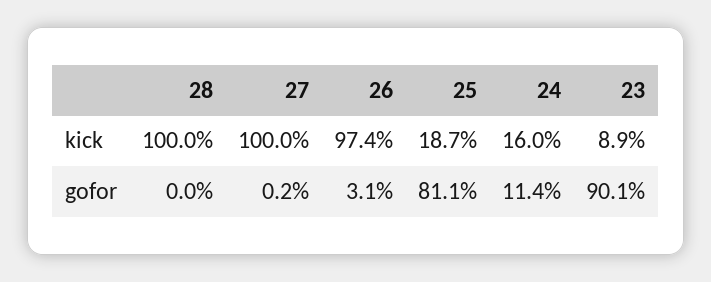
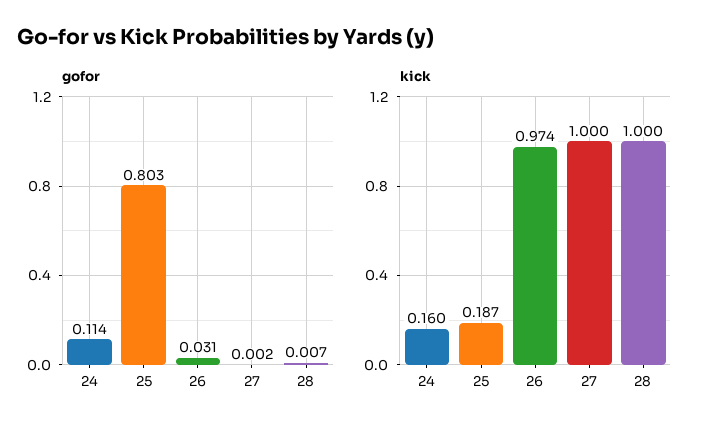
  {
    "kick": {
      "28": 1,
      "27": 1,
      "26": 0.974,
      "25": 0.187,
-     "24": 0.16,
+     "24": 0.16
-     "23": 0.089
    },
    "gofor": {
-     "28": 0,
+     "28": 0.007,
      "27": 0.002,
      "26": 0.031,
-     "25": 0.811,
+     "25": 0.803,
-     "24": 0.114,
+     "24": 0.114
-     "23": 0.901
    }
  }

